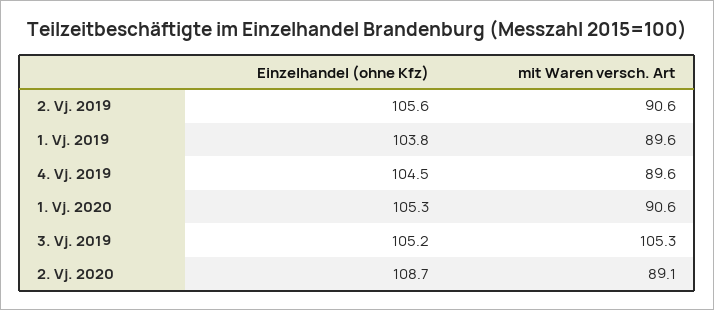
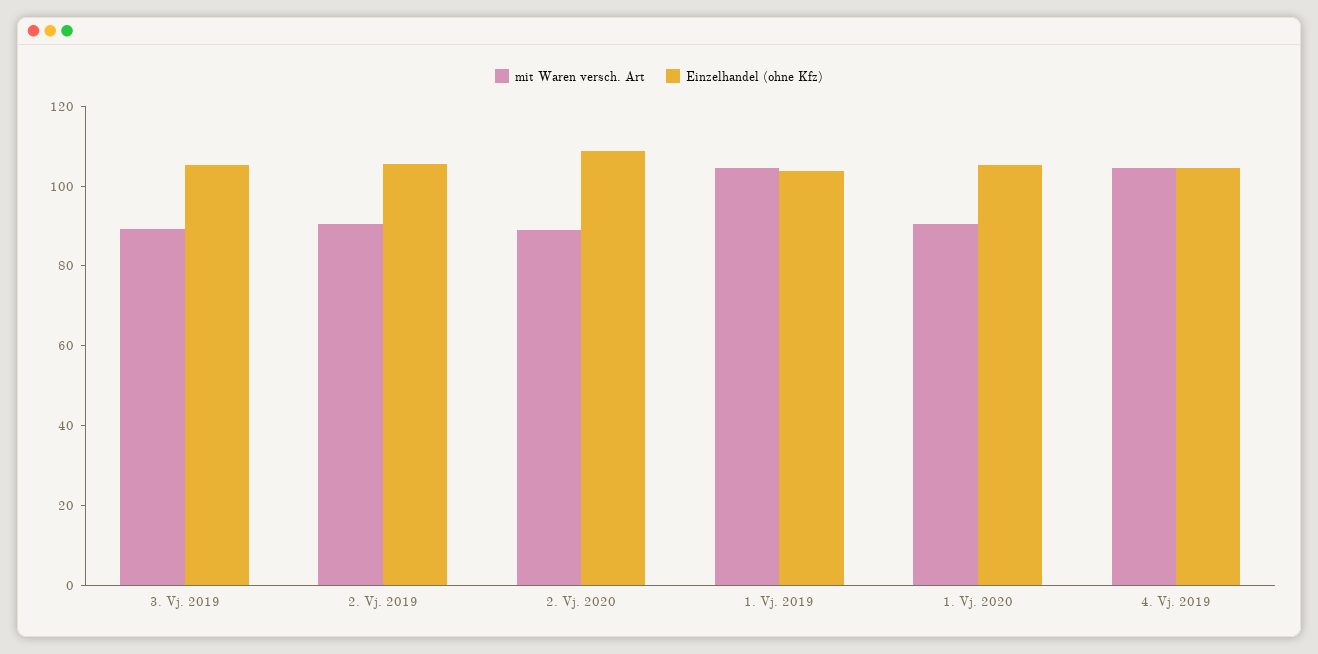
  {
    "Einzelhandel (ohne Kfz)": {
      "2. Vj. 2019": 105.6,
      "1. Vj. 2019": 103.8,
      "4. Vj. 2019": 104.5,
      "1. Vj. 2020": 105.3,
      "3. Vj. 2019": 105.2,
      "2. Vj. 2020": 108.7
    },
    "mit Waren versch. Art": {
      "2. Vj. 2019": 90.6,
-     "1. Vj. 2019": 89.6,
+     "1. Vj. 2019": 105,
-     "4. Vj. 2019": 89.6,
+     "4. Vj. 2019": 105,
      "1. Vj. 2020": 90.6,
-     "3. Vj. 2019": 105.3,
+     "3. Vj. 2019": 90,
      "2. Vj. 2020": 89.1
    }
  }

